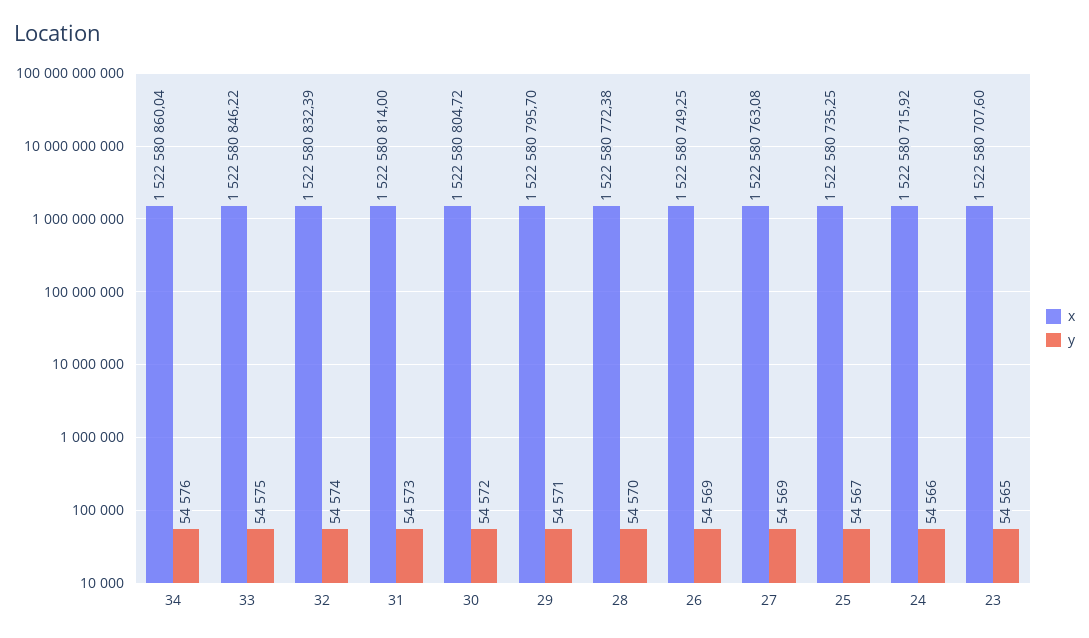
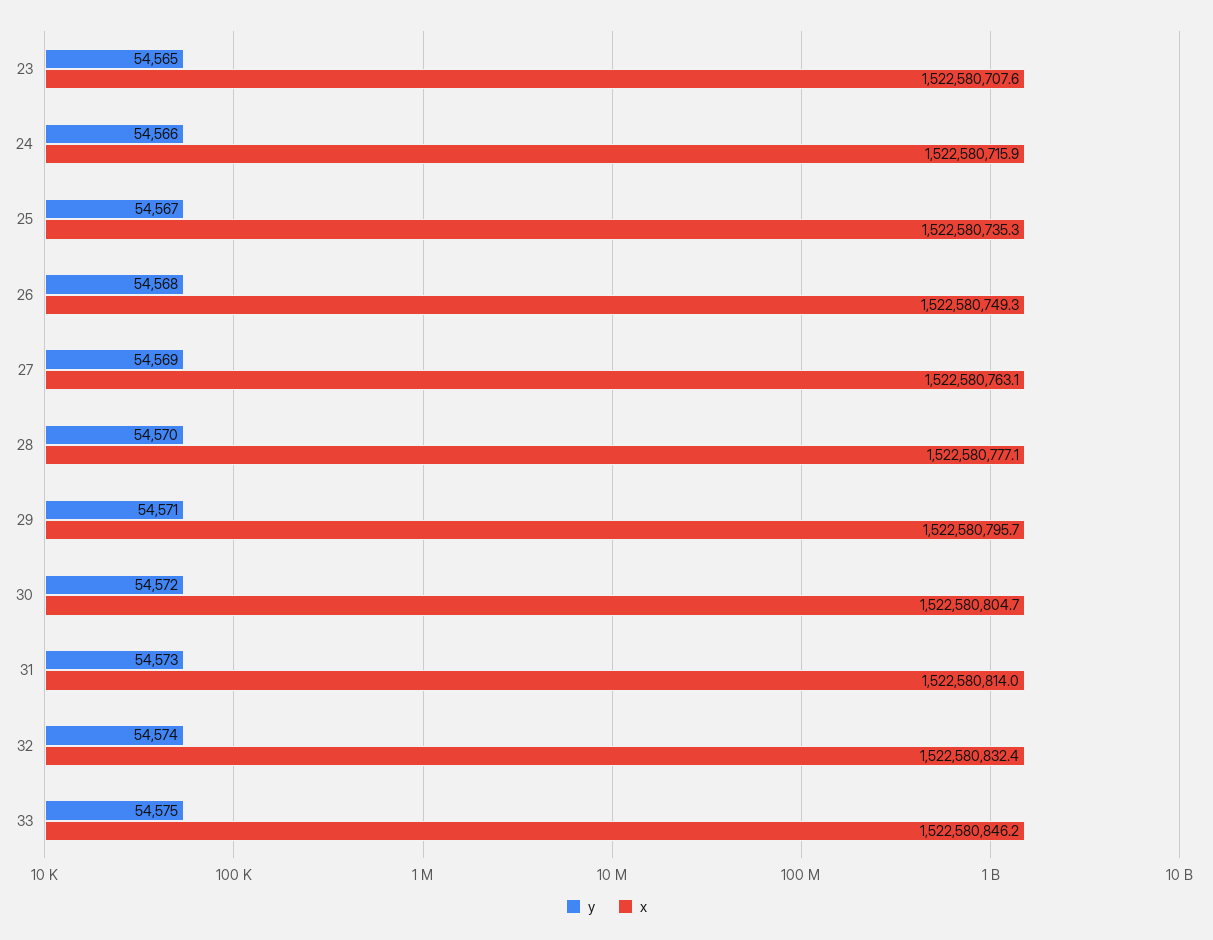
  {
    "x": {
-     "34": 1522580860.04,
      "33": 1522580846.22,
      "32": 1522580832.39,
      "31": 1522580814,
      "30": 1522580804.72,
      "29": 1522580795.7,
-     "28": 1522580772.38,
+     "28": 1522580777.1,
      "26": 1522580749.25,
      "27": 1522580763.08,
      "25": 1522580735.25,
      "24": 1522580715.92,
      "23": 1522580707.6
    },
    "y": {
-     "34": 54576,
      "33": 54575,
      "32": 54574,
      "31": 54573,
      "30": 54572,
      "29": 54571,
      "28": 54570,
-     "26": 54569,
+     "26": 54568,
      "27": 54569,
      "25": 54567,
      "24": 54566,
      "23": 54565
    }
  }

